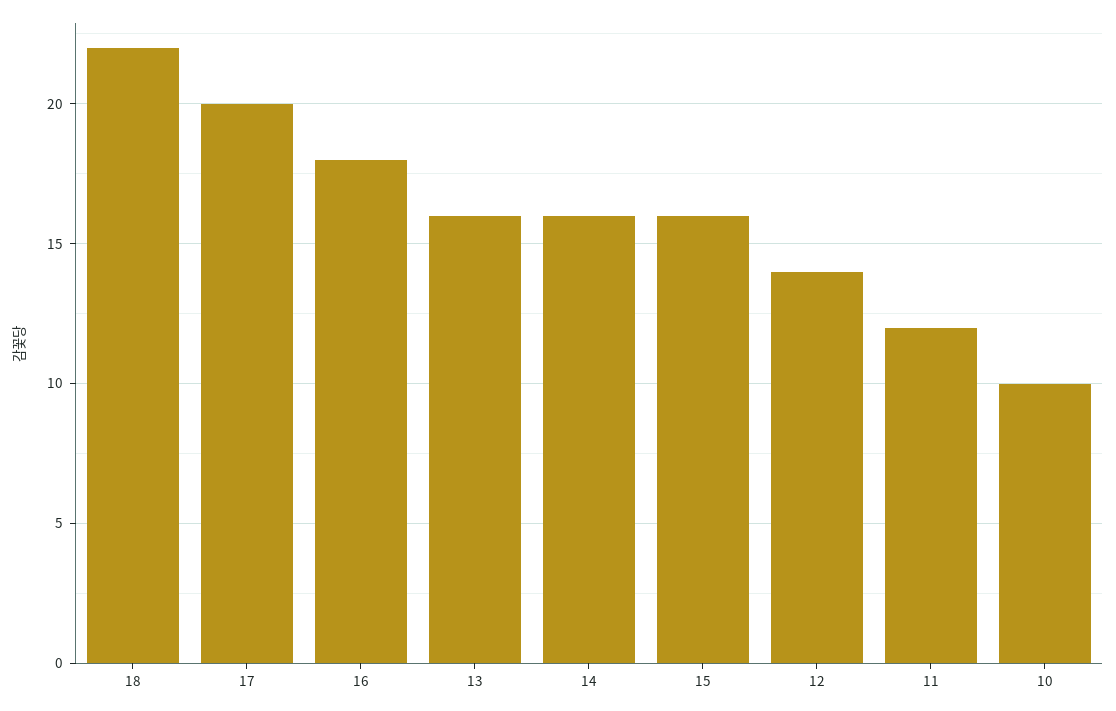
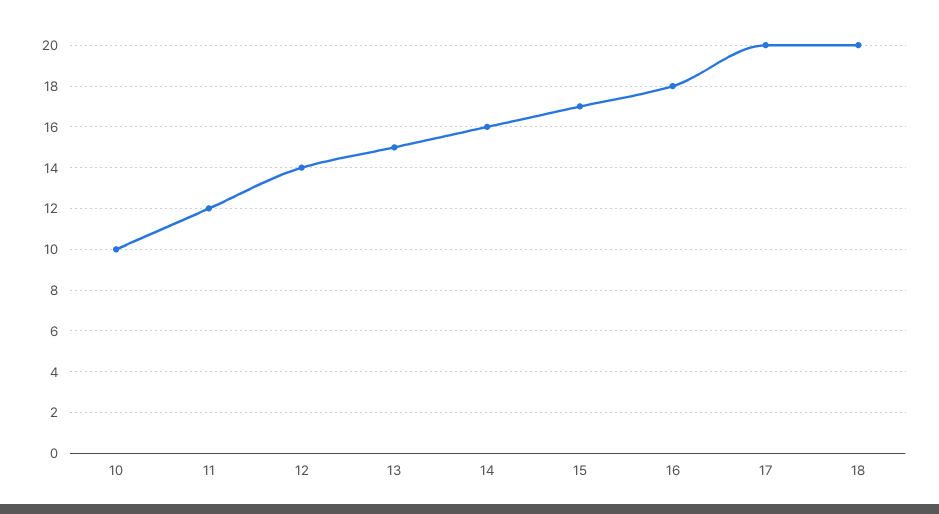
  {
-   "18": 22,
+   "18": 20,
    "17": 20,
    "16": 18,
-   "13": 16,
+   "13": 15,
    "14": 16,
-   "15": 16,
+   "15": 17,
    "12": 14,
    "11": 12,
    "10": 10
  }

